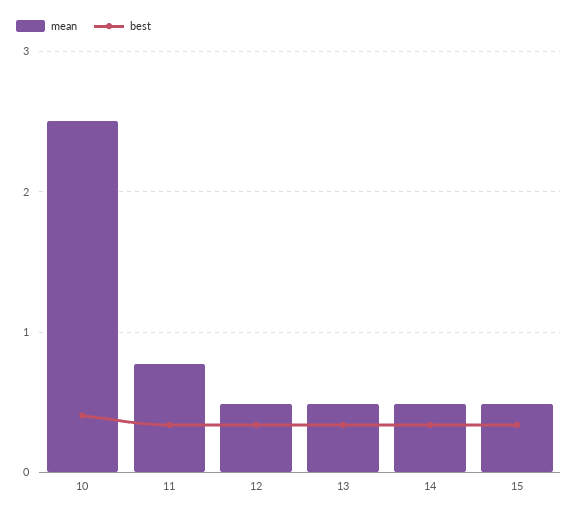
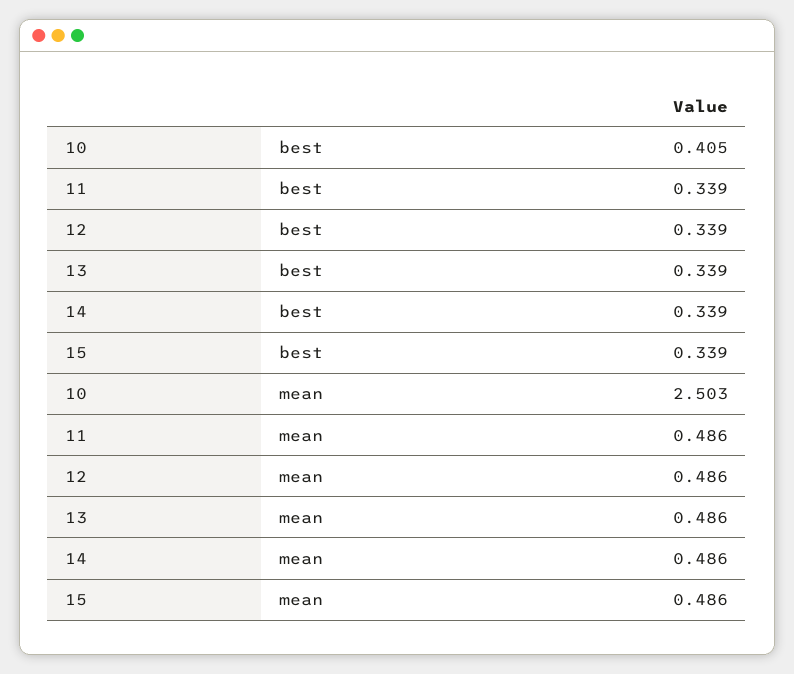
  {
    "mean": {
      "10": 2.503,
-     "11": 0.8,
+     "11": 0.486,
      "12": 0.486,
      "13": 0.486,
      "14": 0.486,
      "15": 0.486
    },
    "best": {
      "10": 0.405,
      "11": 0.339,
      "12": 0.339,
      "13": 0.339,
      "14": 0.339,
      "15": 0.339
    }
  }

